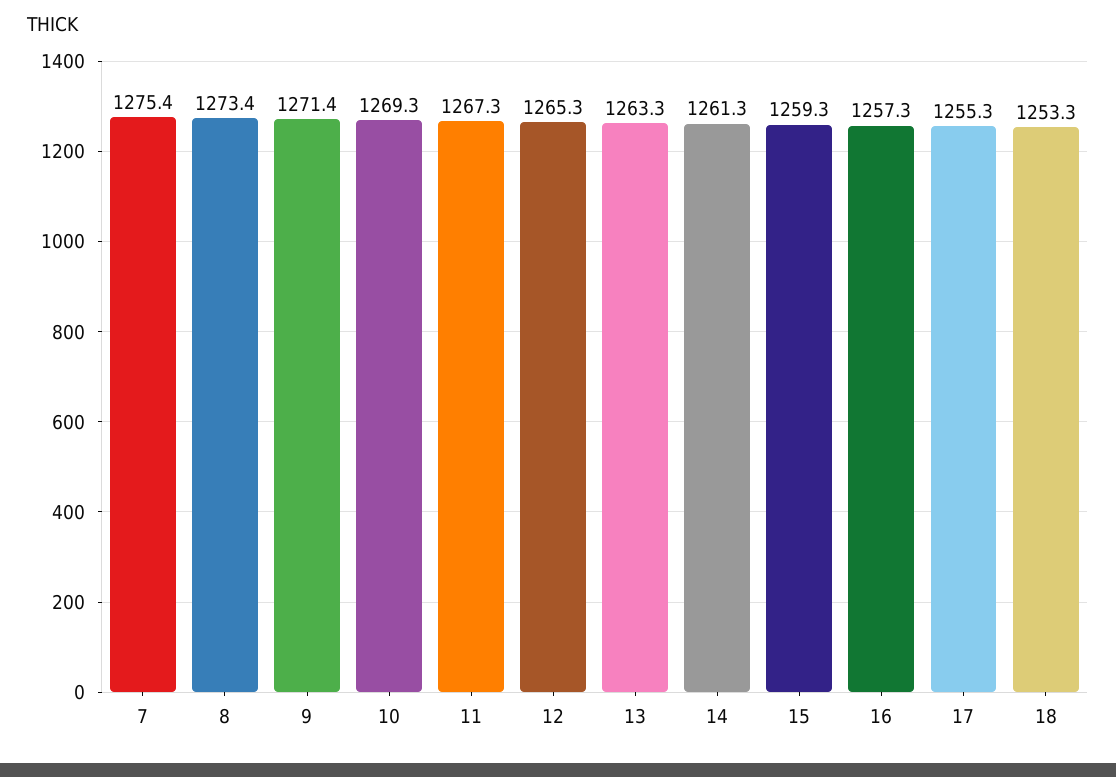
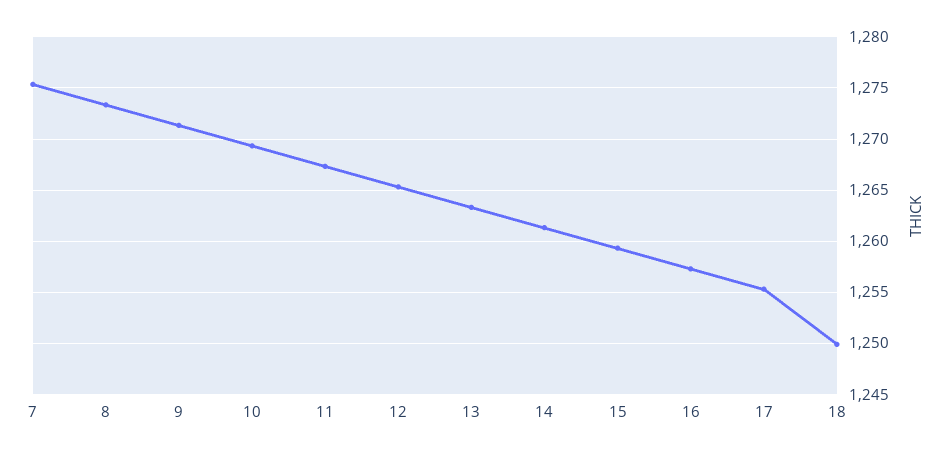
  {
    "7": 1275.4,
    "8": 1273.4,
    "9": 1271.4,
    "10": 1269.3,
    "11": 1267.3,
    "12": 1265.3,
    "13": 1263.3,
    "14": 1261.3,
    "15": 1259.3,
    "16": 1257.3,
    "17": 1255.3,
-   "18": 1253.3
+   "18": 1250
  }

